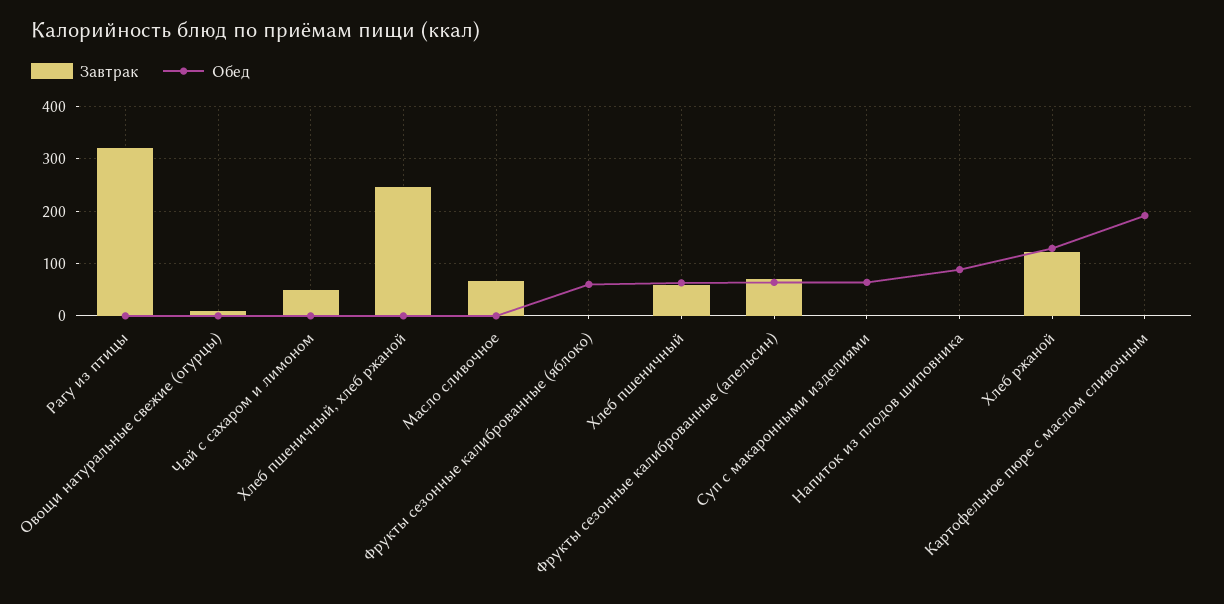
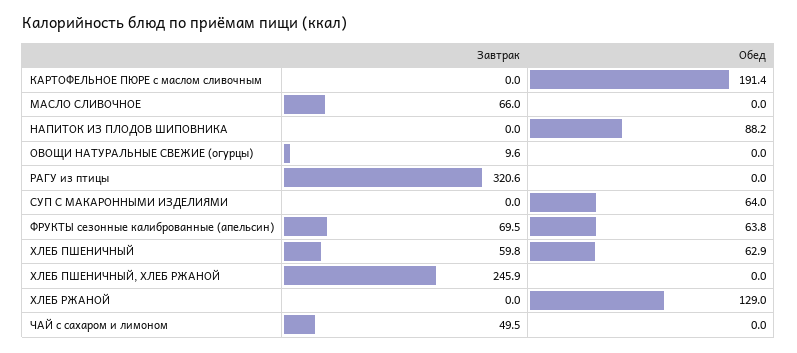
  {
    "Завтрак": {
      "Рагу из птицы": 320.6,
      "Овощи натуральные свежие (огурцы)": 9.6,
      "Чай с сахаром и лимоном": 49.5,
      "Хлеб пшеничный, хлеб ржаной": 245.9,
      "Масло сливочное": 66,
-     "Фрукты сезонные калиброванные (яблоко)": 0,
      "Хлеб пшеничный": 59.8,
      "Фрукты сезонные калиброванные (апельсин)": 69.5,
      "Суп с макаронными изделиями": 0,
      "Напиток из плодов шиповника": 0,
-     "Хлеб ржаной": 120,
+     "Хлеб ржаной": 0,
      "Картофельное пюре с маслом сливочным": 0
    },
    "Обед": {
      "Рагу из птицы": 0,
      "Овощи натуральные свежие (огурцы)": 0,
      "Чай с сахаром и лимоном": 0,
      "Хлеб пшеничный, хлеб ржаной": 0,
      "Масло сливочное": 0,
-     "Фрукты сезонные калиброванные (яблоко)": 60,
      "Хлеб пшеничный": 62.9,
      "Фрукты сезонные калиброванные (апельсин)": 63.8,
      "Суп с макаронными изделиями": 64,
      "Напиток из плодов шиповника": 88.2,
      "Хлеб ржаной": 129,
      "Картофельное пюре с маслом сливочным": 191.4
    }
  }

